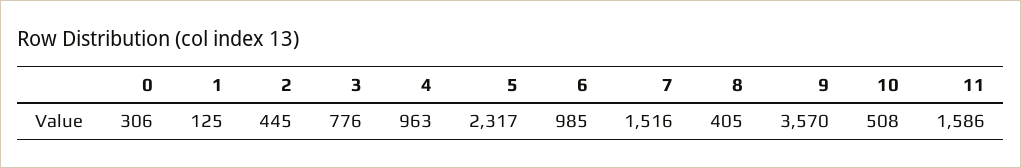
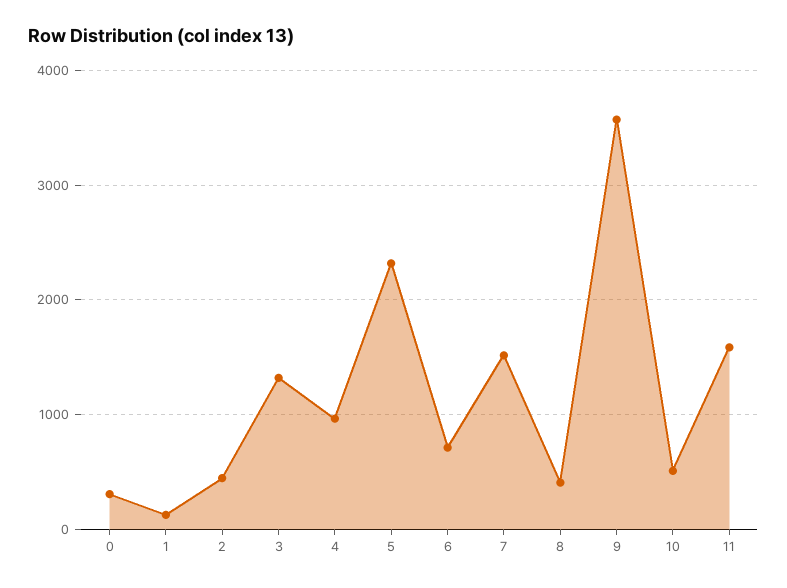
  {
    "0": 306,
    "1": 125,
    "2": 445,
-   "3": 776,
+   "3": 1300,
    "4": 963,
    "5": 2317,
-   "6": 985,
+   "6": 700,
    "7": 1516,
    "8": 405,
    "9": 3570,
    "10": 508,
    "11": 1586
  }

